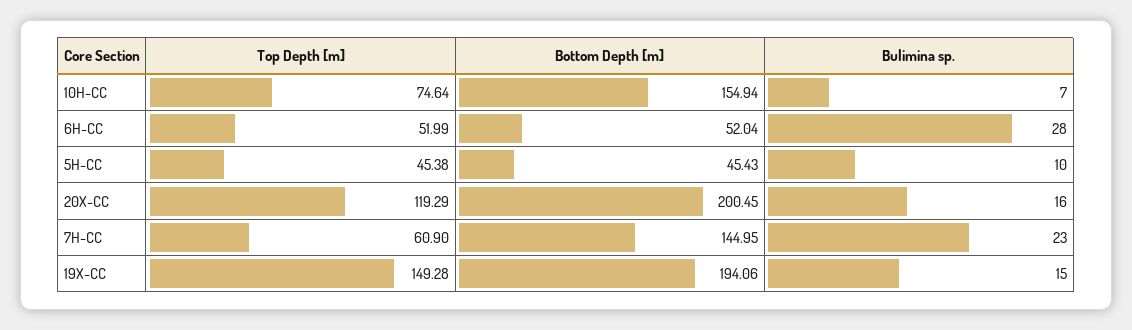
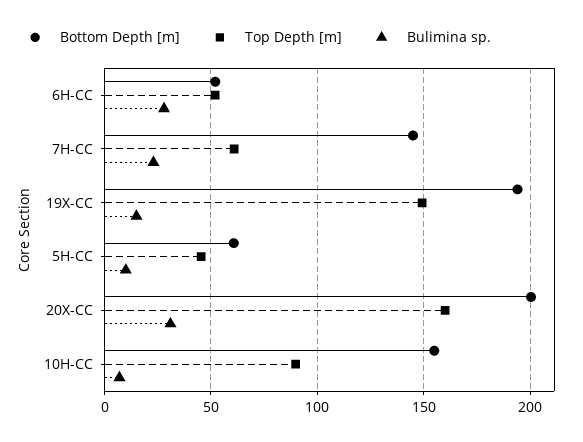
  {
    "Top Depth [m]": {
-     "10H-CC": 74.64,
+     "10H-CC": 90,
      "6H-CC": 51.99,
      "5H-CC": 45.38,
-     "20X-CC": 119.29,
+     "20X-CC": 160,
      "7H-CC": 60.9,
      "19X-CC": 149.28
    },
    "Bottom Depth [m]": {
      "10H-CC": 154.94,
      "6H-CC": 52.04,
-     "5H-CC": 45.43,
+     "5H-CC": 60,
      "20X-CC": 200.45,
      "7H-CC": 144.95,
      "19X-CC": 194.06
    },
    "Bulimina sp.": {
      "10H-CC": 7,
      "6H-CC": 28,
      "5H-CC": 10,
-     "20X-CC": 16,
+     "20X-CC": 30,
      "7H-CC": 23,
      "19X-CC": 15
    }
  }

